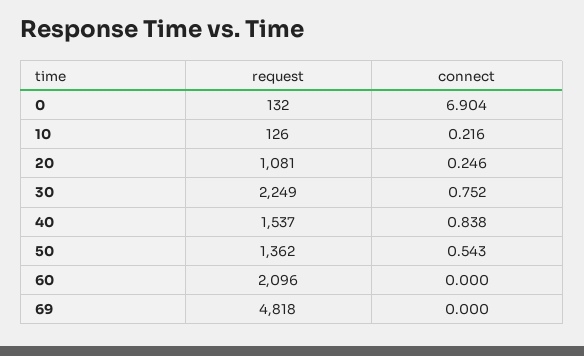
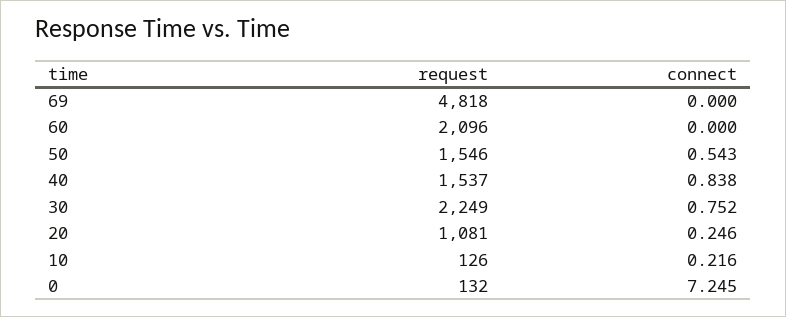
  {
    "request": {
      "0": 132,
      "10": 126,
      "20": 1081,
      "30": 2249,
      "40": 1537,
-     "50": 1362,
+     "50": 1546,
      "60": 2096,
      "69": 4818
    },
    "connect": {
-     "0": 6.904,
+     "0": 7.245,
      "10": 0.216,
      "20": 0.246,
      "30": 0.752,
      "40": 0.838,
      "50": 0.543,
      "60": 0,
      "69": 0
    }
  }

